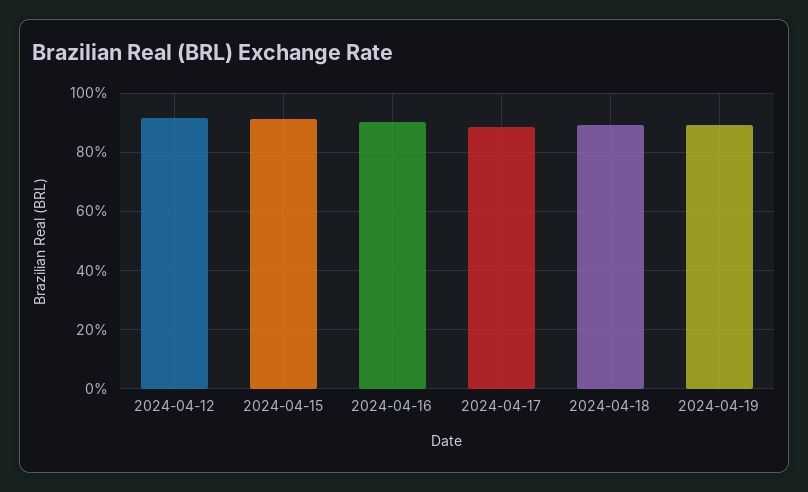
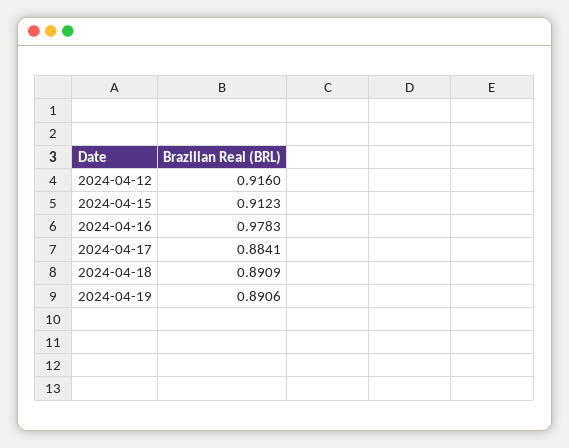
  {
    "2024-04-12": 0.916,
    "2024-04-15": 0.9123,
-   "2024-04-16": 0.9,
+   "2024-04-16": 0.9783,
    "2024-04-17": 0.8841,
    "2024-04-18": 0.8909,
    "2024-04-19": 0.8906
  }

